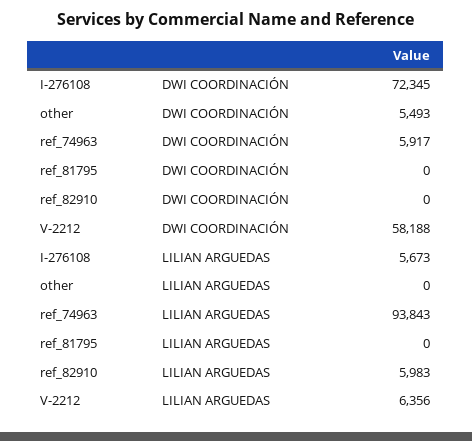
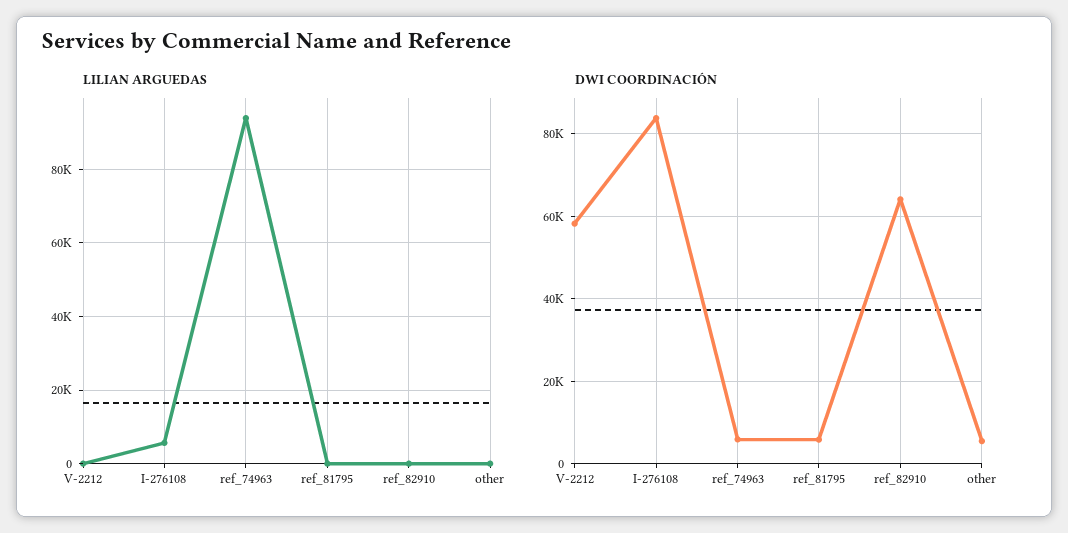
  {
    "DWI COORDINACIÓN": {
-     "I-276108": 72345,
+     "I-276108": 84000,
      "other": 5493,
      "ref_74963": 5917,
-     "ref_81795": 0,
+     "ref_81795": 6000,
-     "ref_82910": 0,
+     "ref_82910": 64000,
      "V-2212": 58188
    },
    "LILIAN ARGUEDAS": {
      "I-276108": 5673,
      "other": 0,
      "ref_74963": 93843,
      "ref_81795": 0,
-     "ref_82910": 5983,
+     "ref_82910": 0,
-     "V-2212": 6356
+     "V-2212": 0
    }
  }

